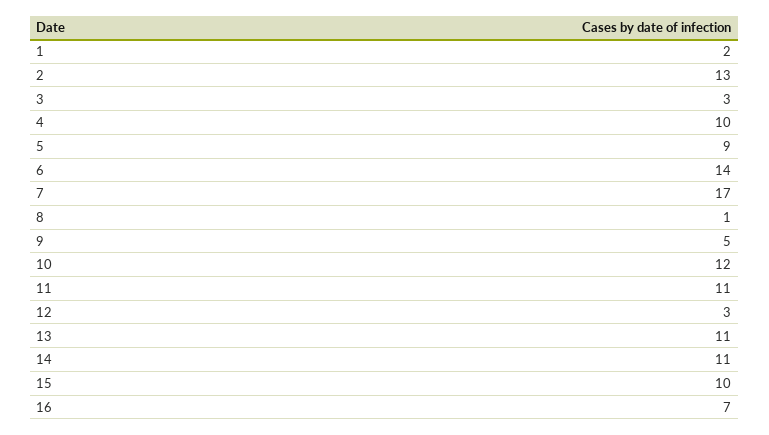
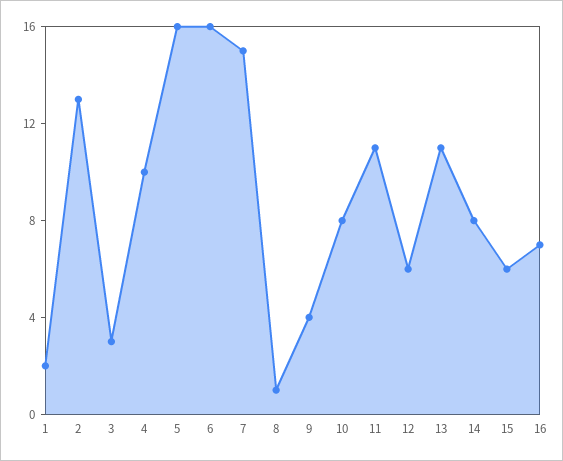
  {
    "1": 2,
    "2": 13,
    "3": 3,
    "4": 10,
-   "5": 9,
+   "5": 16,
-   "6": 14,
+   "6": 16,
-   "7": 17,
+   "7": 15,
    "8": 1,
-   "9": 5,
+   "9": 4,
-   "10": 12,
+   "10": 8,
    "11": 11,
-   "12": 3,
+   "12": 6,
    "13": 11,
-   "14": 11,
+   "14": 8,
-   "15": 10,
+   "15": 6,
    "16": 7
  }

